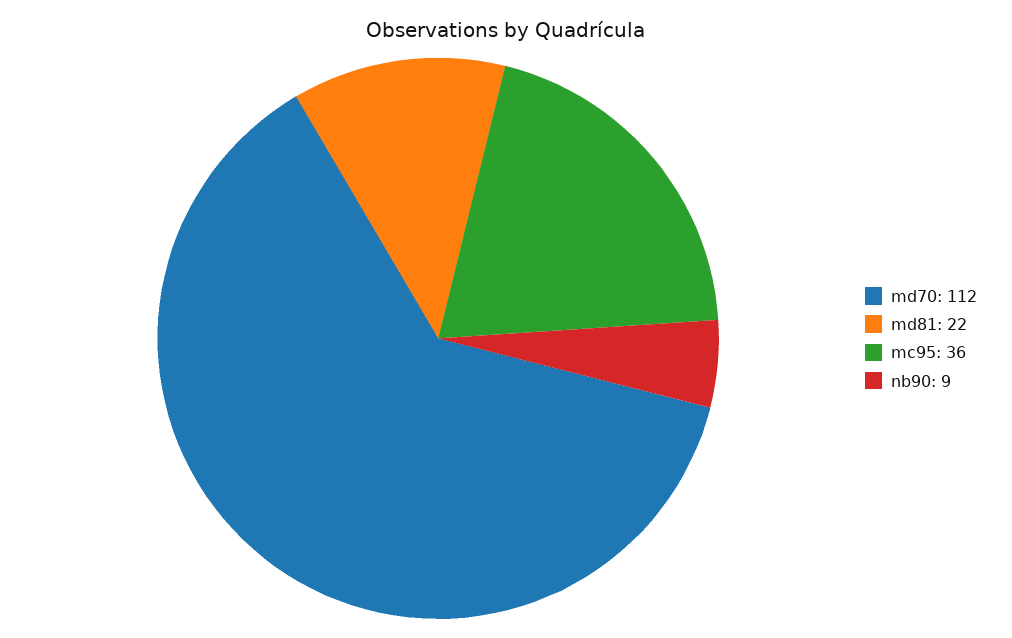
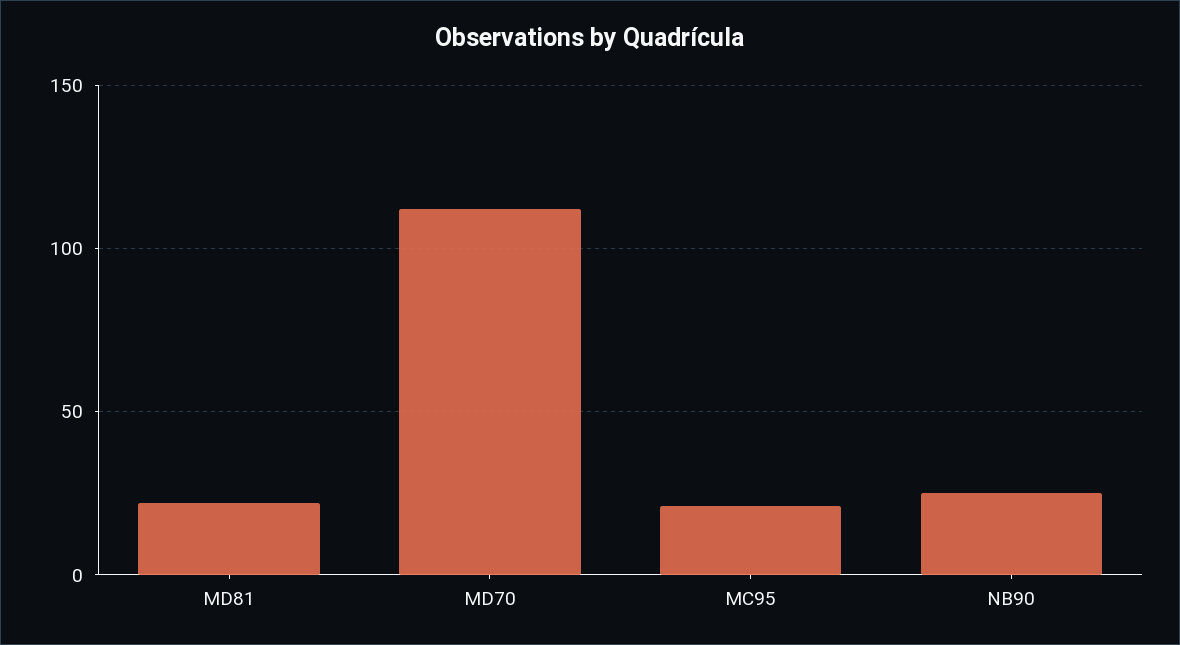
  {
    "md70": 112,
    "md81": 22,
-   "mc95": 36,
+   "mc95": 20,
-   "nb90": 9
+   "nb90": 25
  }

